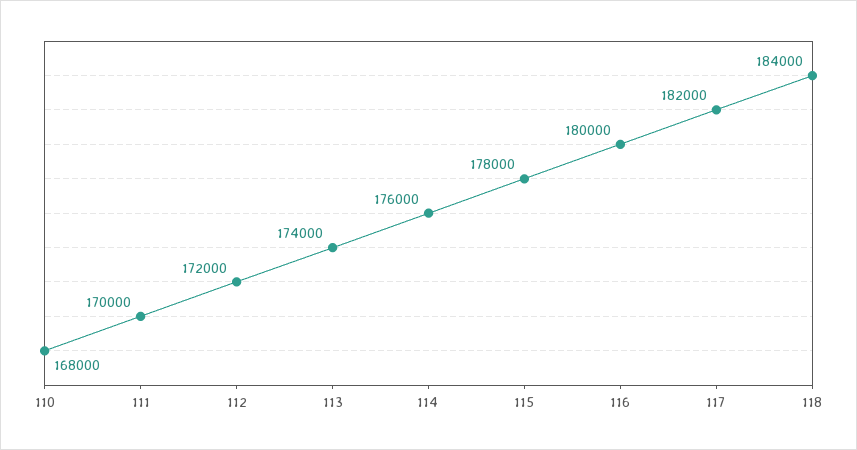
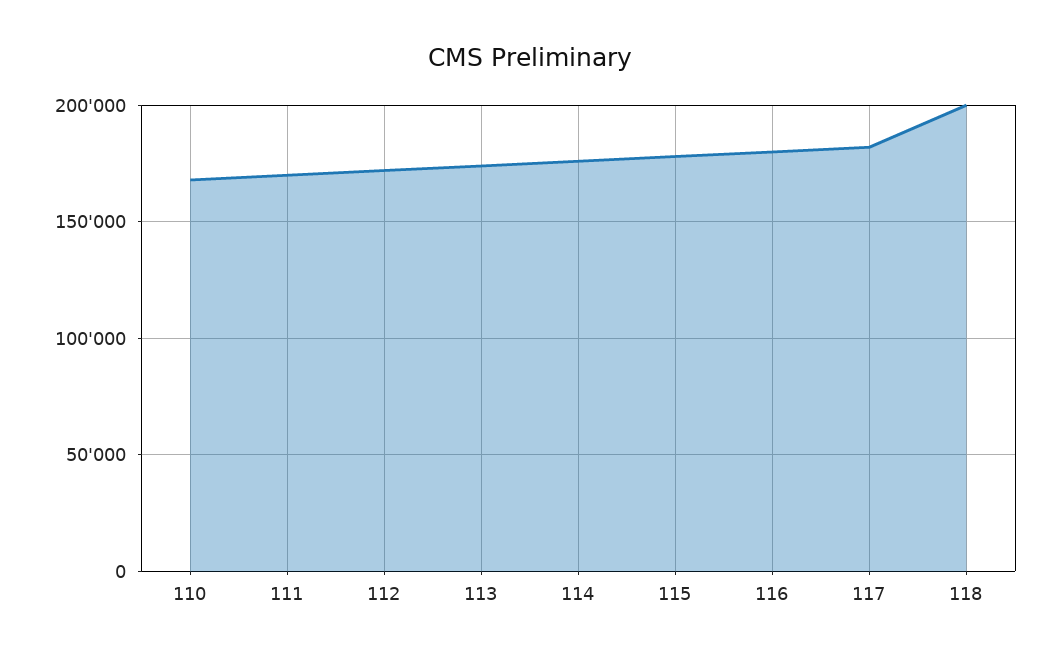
  {
    "110": 168000,
    "111": 170000,
    "112": 172000,
    "113": 174000,
    "114": 176000,
    "115": 178000,
    "116": 180000,
    "117": 182000,
-   "118": 184000
+   "118": 200000
  }

